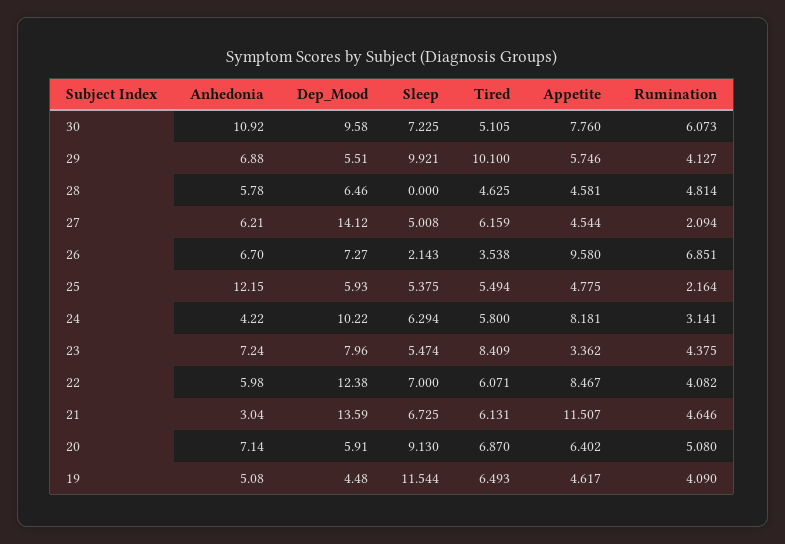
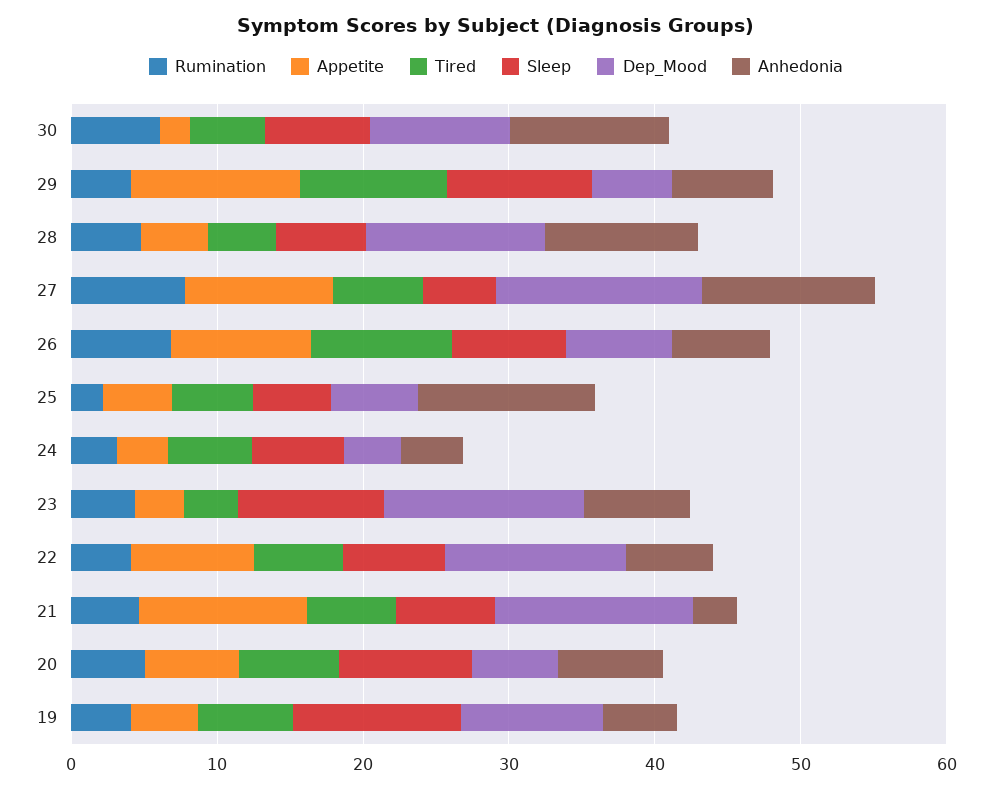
  {
    "Anhedonia": {
      "30": 10.92,
      "29": 6.88,
-     "28": 5.78,
+     "28": 10,
-     "27": 6.21,
+     "27": 12,
      "26": 6.7,
      "25": 12.15,
      "24": 4.22,
      "23": 7.24,
      "22": 5.98,
      "21": 3.04,
      "20": 7.14,
      "19": 5.08
    },
    "Dep_Mood": {
      "30": 9.58,
      "29": 5.51,
-     "28": 6.46,
+     "28": 12,
      "27": 14.12,
      "26": 7.27,
      "25": 5.93,
-     "24": 10.22,
+     "24": 4,
-     "23": 7.96,
+     "23": 14,
      "22": 12.38,
      "21": 13.59,
      "20": 5.91,
-     "19": 4.48
+     "19": 10
    },
    "Sleep": {
      "30": 7.225,
      "29": 9.921,
-     "28": 0,
+     "28": 6,
      "27": 5.008,
-     "26": 2.143,
+     "26": 8,
      "25": 5.375,
      "24": 6.294,
-     "23": 5.474,
+     "23": 10,
      "22": 7,
      "21": 6.725,
      "20": 9.13,
      "19": 11.544
    },
    "Tired": {
      "30": 5.105,
      "29": 10.1,
      "28": 4.625,
      "27": 6.159,
-     "26": 3.538,
+     "26": 10,
      "25": 5.494,
      "24": 5.8,
-     "23": 8.409,
+     "23": 4,
      "22": 6.071,
      "21": 6.131,
      "20": 6.87,
      "19": 6.493
    },
    "Appetite": {
-     "30": 7.76,
+     "30": 2,
-     "29": 5.746,
+     "29": 12,
      "28": 4.581,
-     "27": 4.544,
+     "27": 10,
      "26": 9.58,
      "25": 4.775,
-     "24": 8.181,
+     "24": 4,
      "23": 3.362,
      "22": 8.467,
      "21": 11.507,
      "20": 6.402,
      "19": 4.617
    },
    "Rumination": {
      "30": 6.073,
      "29": 4.127,
      "28": 4.814,
-     "27": 2.094,
+     "27": 8,
      "26": 6.851,
      "25": 2.164,
      "24": 3.141,
      "23": 4.375,
      "22": 4.082,
      "21": 4.646,
      "20": 5.08,
      "19": 4.09
    }
  }

